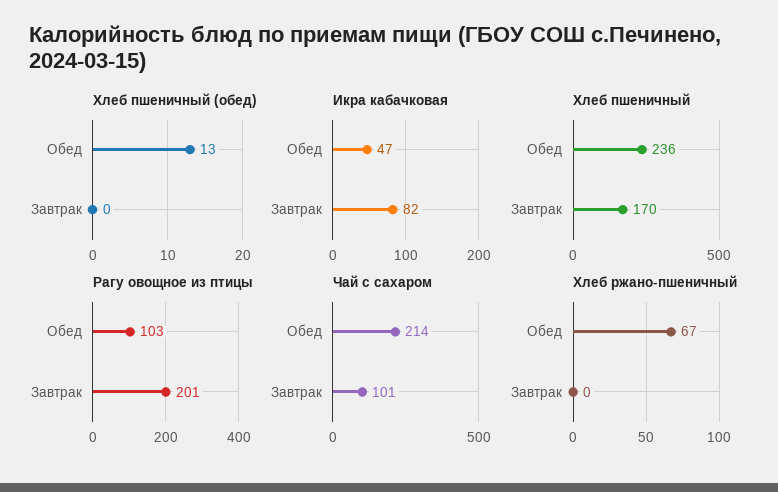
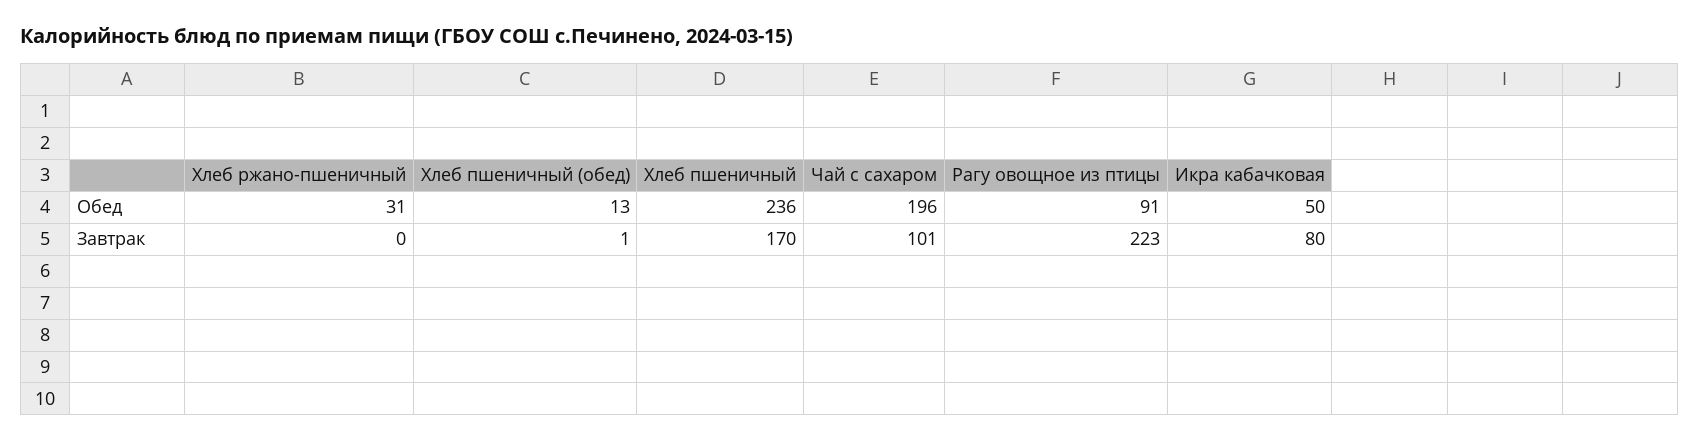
  {
    "Хлеб пшеничный (обед)": {
      "Обед": 13,
-     "Завтрак": 0
+     "Завтрак": 1
    },
    "Икра кабачковая": {
-     "Обед": 47,
+     "Обед": 50,
-     "Завтрак": 82
+     "Завтрак": 80
    },
    "Хлеб пшеничный": {
      "Обед": 236,
      "Завтрак": 170
    },
    "Рагу овощное из птицы": {
-     "Обед": 103,
+     "Обед": 91,
-     "Завтрак": 201
+     "Завтрак": 223
    },
    "Чай с сахаром": {
-     "Обед": 214,
+     "Обед": 196,
      "Завтрак": 101
    },
    "Хлеб ржано-пшеничный": {
-     "Обед": 67,
+     "Обед": 31,
      "Завтрак": 0
    }
  }

